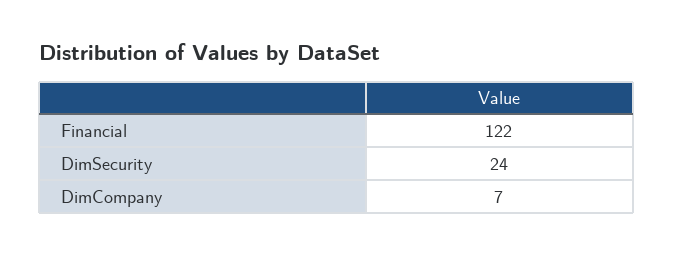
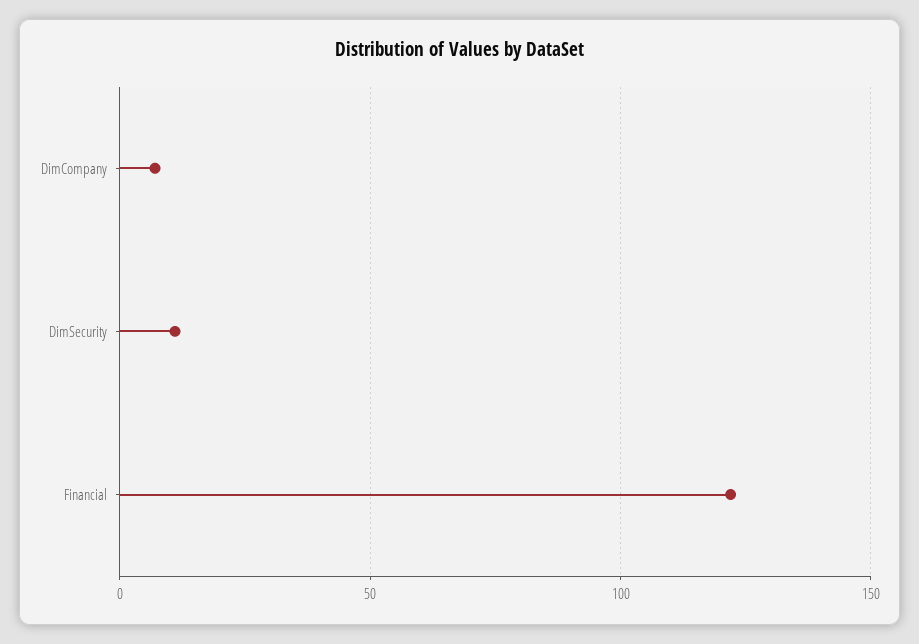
  {
    "Financial": 122,
-   "DimSecurity": 24,
+   "DimSecurity": 10,
    "DimCompany": 7
  }

